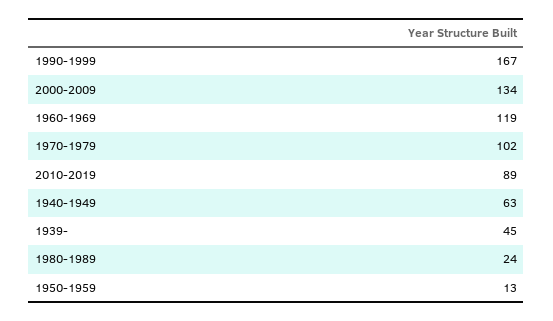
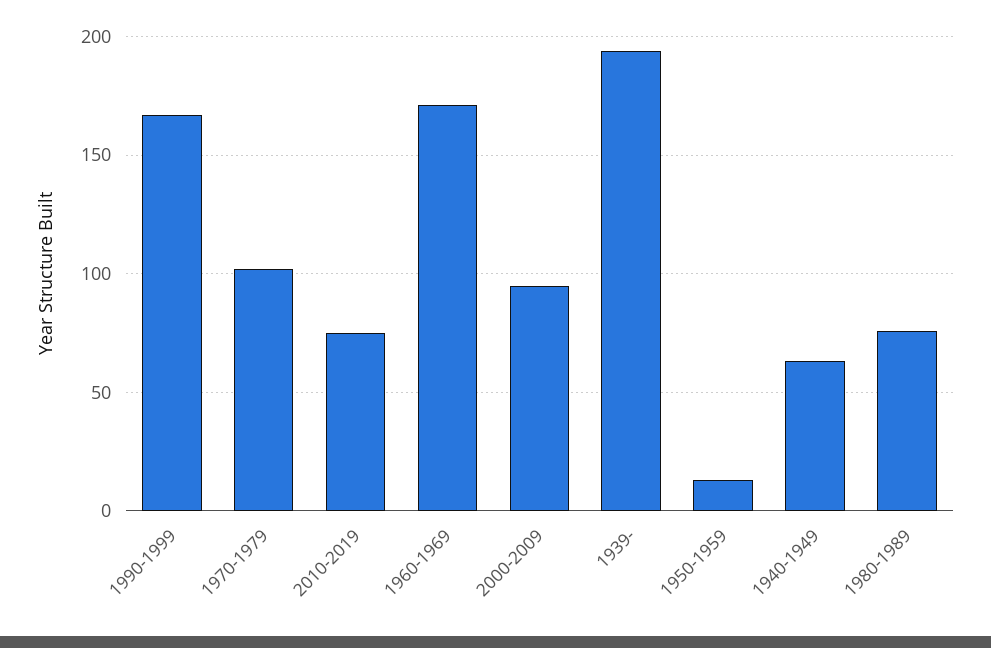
  {
    "1990-1999": 167,
-   "2000-2009": 134,
+   "2000-2009": 95,
-   "1960-1969": 119,
+   "1960-1969": 170,
    "1970-1979": 102,
-   "2010-2019": 89,
+   "2010-2019": 75,
    "1940-1949": 63,
-   "1939-": 45,
+   "1939-": 195,
-   "1980-1989": 24,
+   "1980-1989": 75,
    "1950-1959": 13
  }

